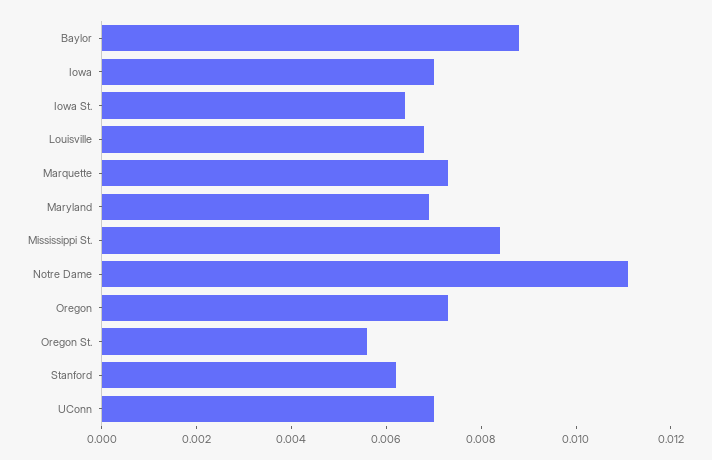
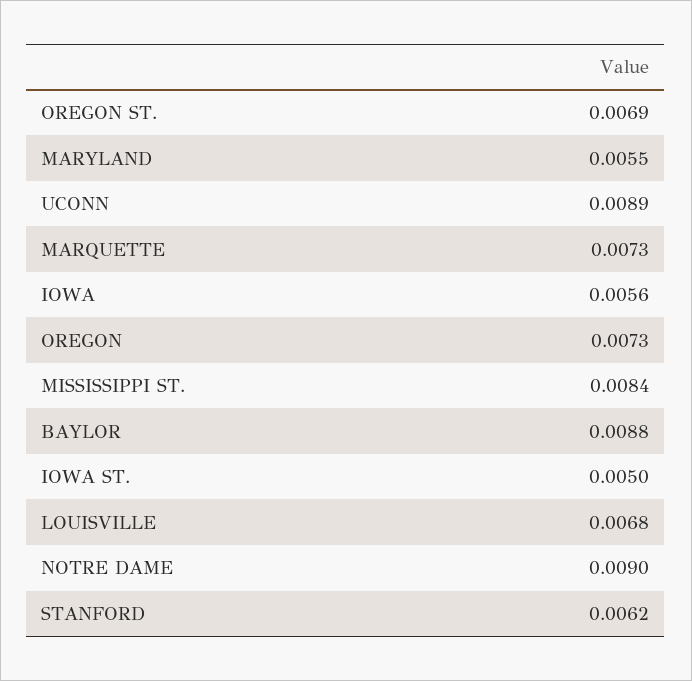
  {
    "Baylor": 0.0088,
-   "Iowa": 0.007,
+   "Iowa": 0.0056,
-   "Iowa St.": 0.0065,
+   "Iowa St.": 0.005,
    "Louisville": 0.0068,
    "Marquette": 0.0073,
-   "Maryland": 0.007,
+   "Maryland": 0.0055,
    "Mississippi St.": 0.0084,
-   "Notre Dame": 0.011,
+   "Notre Dame": 0.009,
    "Oregon": 0.0073,
-   "Oregon St.": 0.0055,
+   "Oregon St.": 0.0069,
    "Stanford": 0.0062,
-   "UConn": 0.007
+   "UConn": 0.0089
  }

